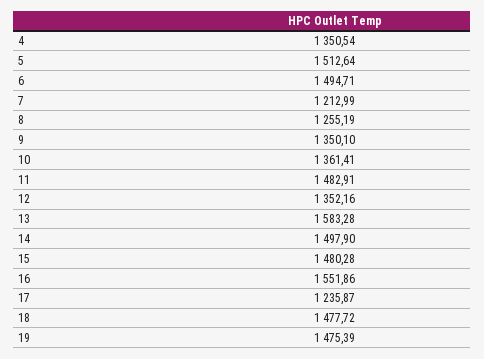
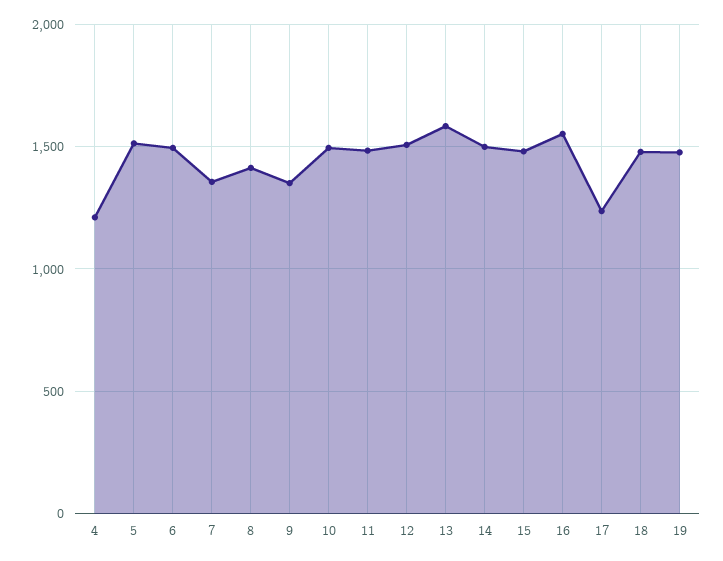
  {
-   "4": 1350.54,
+   "4": 1200,
    "5": 1512.64,
    "6": 1494.71,
-   "7": 1212.99,
+   "7": 1350,
-   "8": 1255.19,
+   "8": 1400,
    "9": 1350.1,
-   "10": 1361.41,
+   "10": 1500,
    "11": 1482.91,
-   "12": 1352.16,
+   "12": 1500,
    "13": 1583.28,
    "14": 1497.9,
    "15": 1480.28,
    "16": 1551.86,
    "17": 1235.87,
    "18": 1477.72,
    "19": 1475.39
  }

